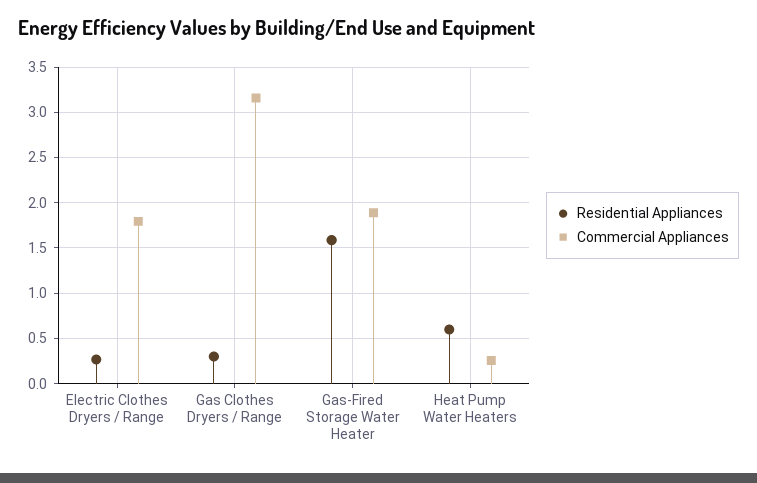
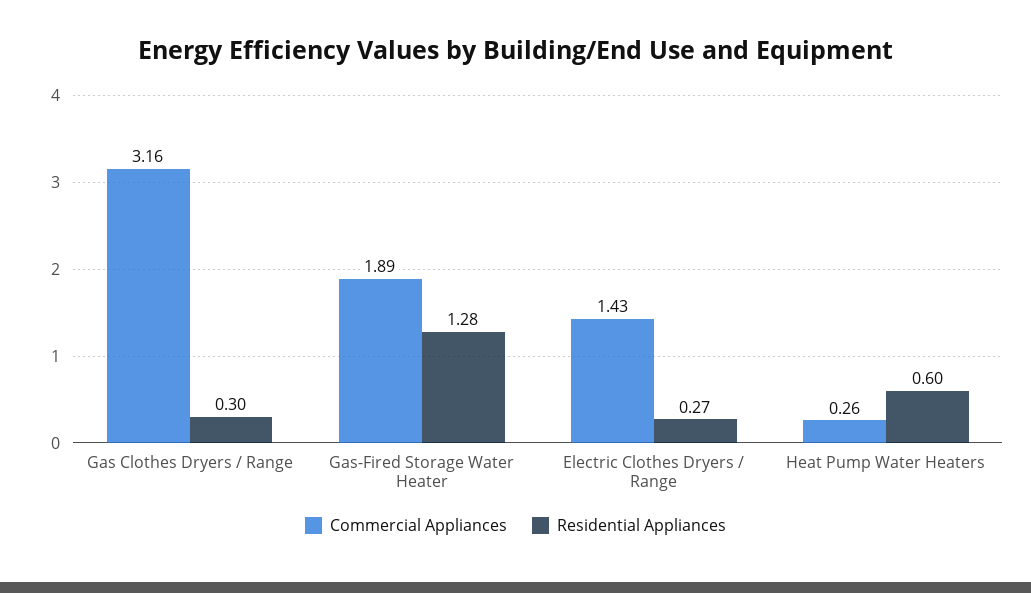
  {
    "Residential Appliances": {
      "Electric Clothes Dryers / Range": 0.27,
      "Gas Clothes Dryers / Range": 0.3,
-     "Gas-Fired Storage Water Heater": 1.6,
+     "Gas-Fired Storage Water Heater": 1.28,
      "Heat Pump Water Heaters": 0.6
    },
    "Commercial Appliances": {
-     "Electric Clothes Dryers / Range": 1.8,
+     "Electric Clothes Dryers / Range": 1.43,
      "Gas Clothes Dryers / Range": 3.16,
      "Gas-Fired Storage Water Heater": 1.89,
      "Heat Pump Water Heaters": 0.26
    }
  }

